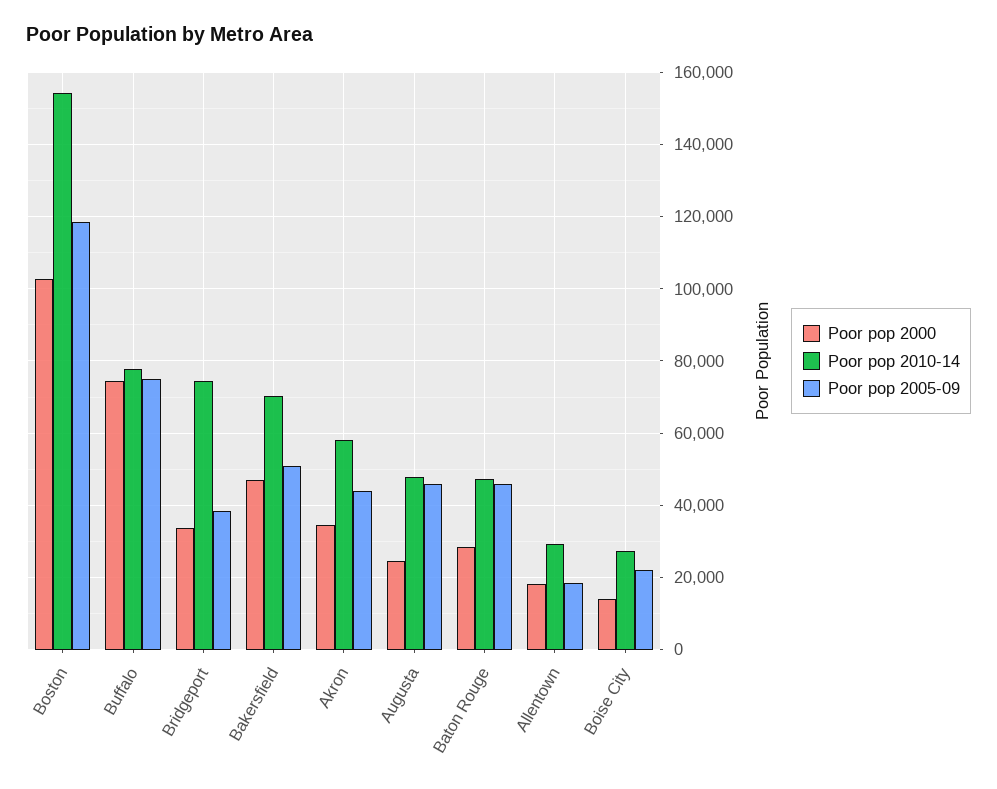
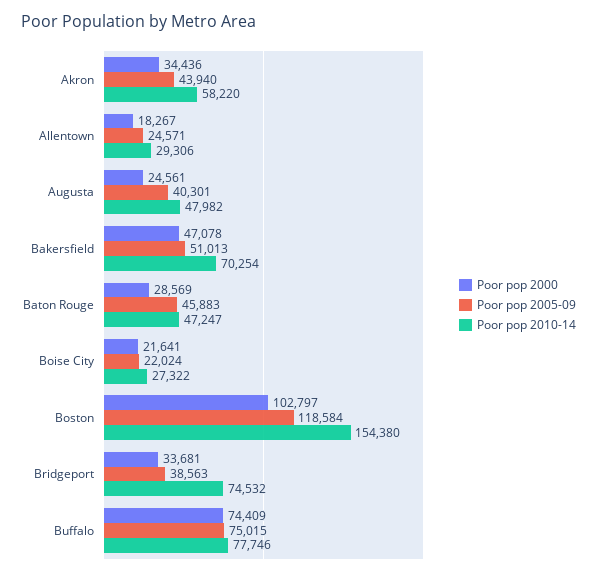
  {
    "Poor pop 2000": {
      "Boston": 102797,
      "Buffalo": 74409,
      "Bridgeport": 33681,
      "Bakersfield": 47078,
      "Akron": 34436,
      "Augusta": 24561,
      "Baton Rouge": 28569,
      "Allentown": 18267,
-     "Boise City": 14000
+     "Boise City": 21641
    },
    "Poor pop 2010-14": {
      "Boston": 154380,
      "Buffalo": 77746,
      "Bridgeport": 74532,
      "Bakersfield": 70254,
      "Akron": 58220,
      "Augusta": 47982,
      "Baton Rouge": 47247,
      "Allentown": 29306,
      "Boise City": 27322
    },
    "Poor pop 2005-09": {
      "Boston": 118584,
      "Buffalo": 75015,
      "Bridgeport": 38563,
      "Bakersfield": 51013,
      "Akron": 43940,
-     "Augusta": 46000,
+     "Augusta": 40301,
      "Baton Rouge": 45883,
-     "Allentown": 18000,
+     "Allentown": 24571,
      "Boise City": 22024
    }
  }

